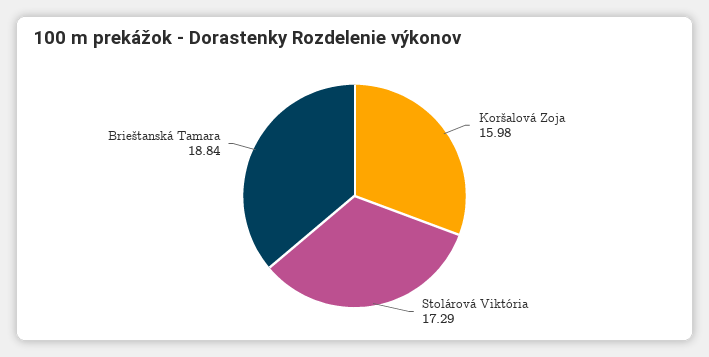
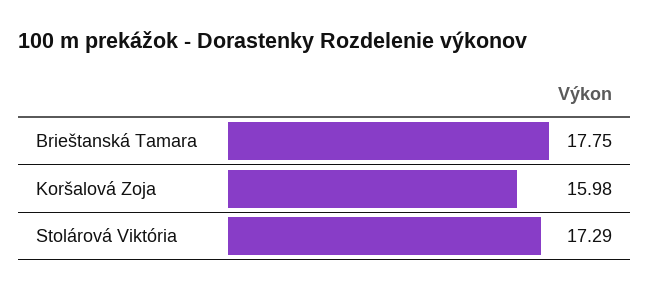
  {
    "Koršalová Zoja": 15.98,
    "Stolárová Viktória": 17.29,
-   "Brieštanská Tamara": 18.84
+   "Brieštanská Tamara": 17.75
  }

